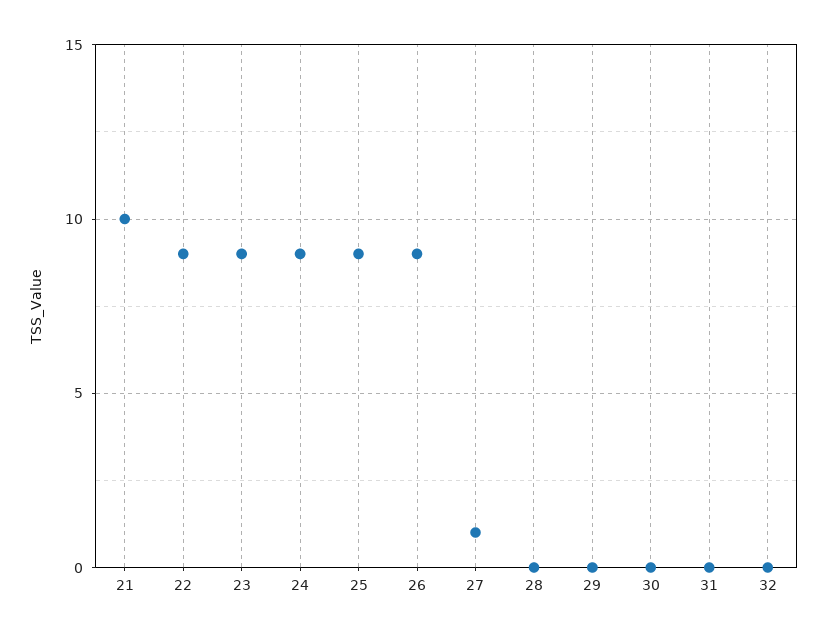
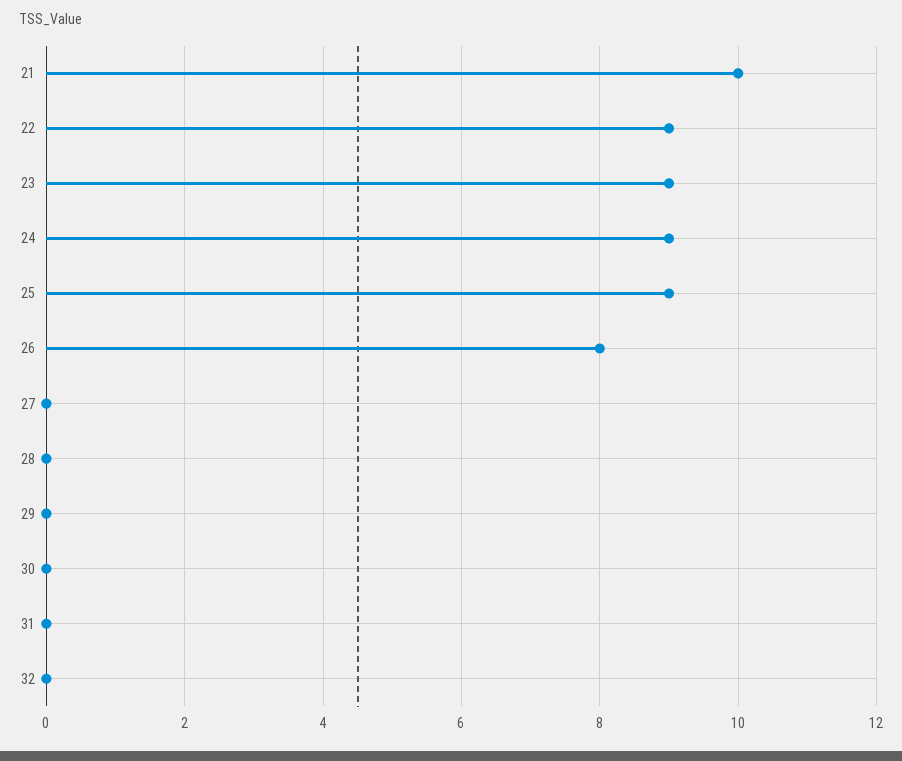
  {
    "21": 10,
    "22": 9,
    "23": 9,
    "24": 9,
    "25": 9,
-   "26": 9,
+   "26": 8,
-   "27": 1,
+   "27": 0,
    "28": 0,
    "29": 0,
    "30": 0,
    "31": 0,
    "32": 0
  }

